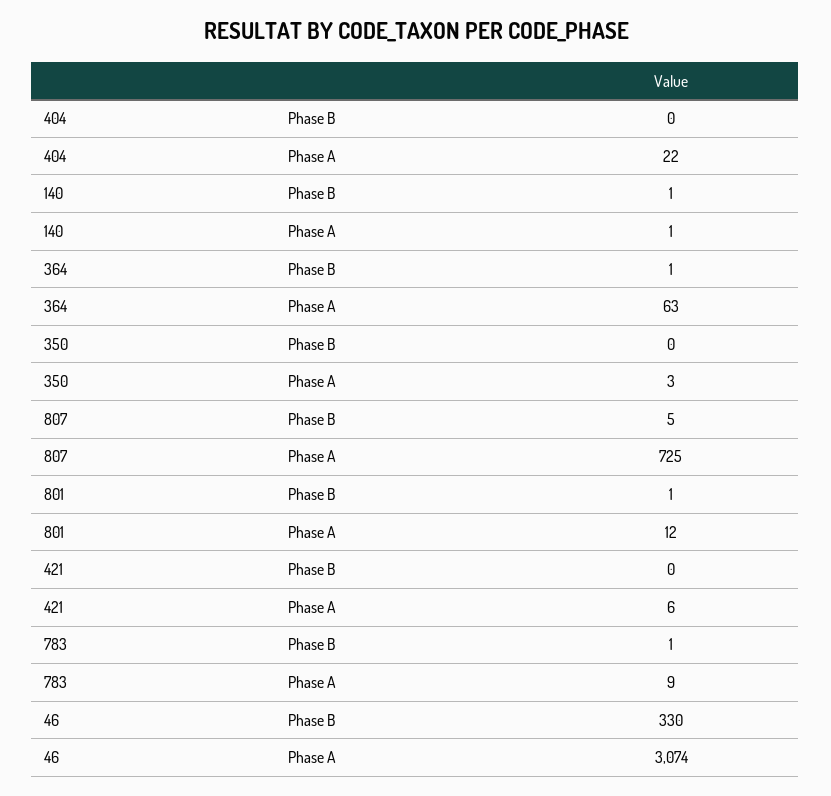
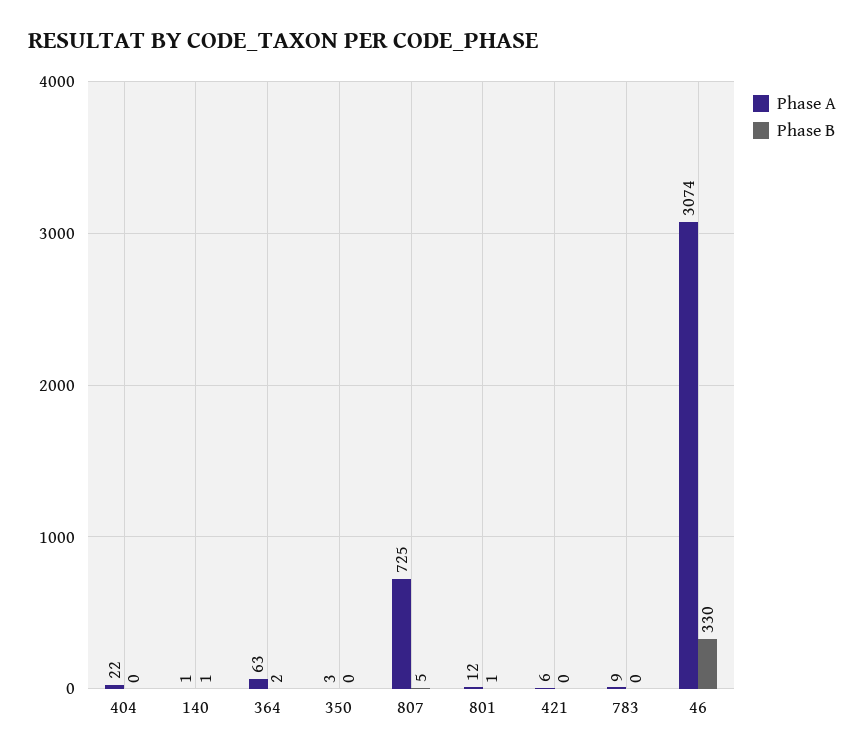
  {
    "Phase B": {
      "404": 0,
      "140": 1,
-     "364": 1,
+     "364": 2,
      "350": 0,
      "807": 5,
      "801": 1,
      "421": 0,
-     "783": 1,
+     "783": 0,
      "46": 330
    },
    "Phase A": {
      "404": 22,
      "140": 1,
      "364": 63,
      "350": 3,
      "807": 725,
      "801": 12,
      "421": 6,
      "783": 9,
      "46": 3074
    }
  }

